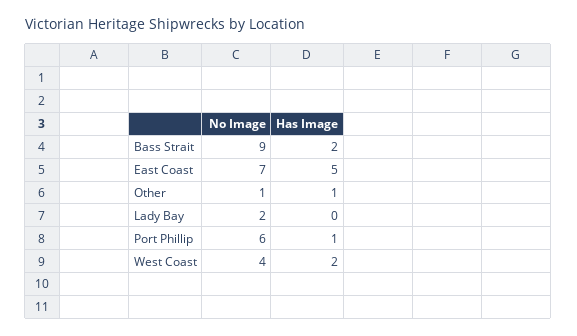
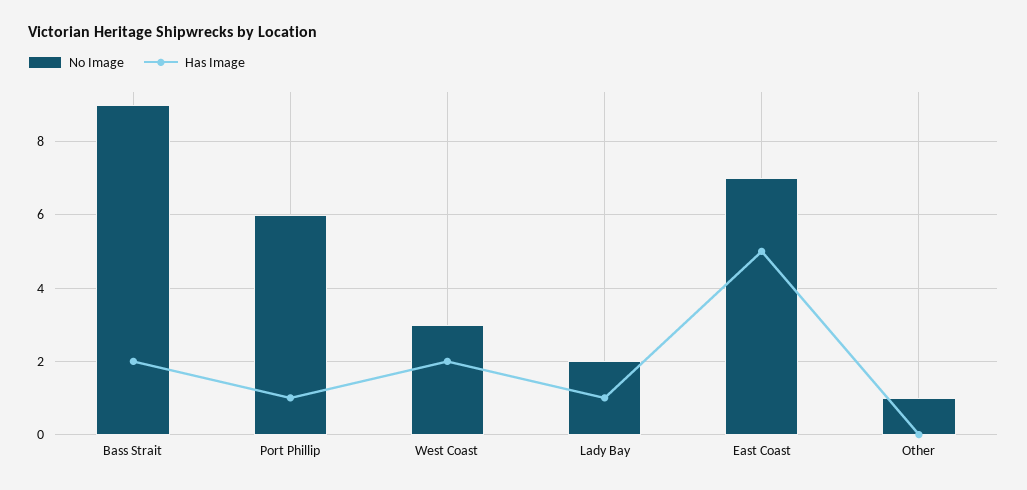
  {
    "No Image": {
      "Bass Strait": 9,
      "East Coast": 7,
      "Other": 1,
      "Lady Bay": 2,
      "Port Phillip": 6,
-     "West Coast": 4
+     "West Coast": 3
    },
    "Has Image": {
      "Bass Strait": 2,
      "East Coast": 5,
-     "Other": 1,
+     "Other": 0,
-     "Lady Bay": 0,
+     "Lady Bay": 1,
      "Port Phillip": 1,
      "West Coast": 2
    }
  }

